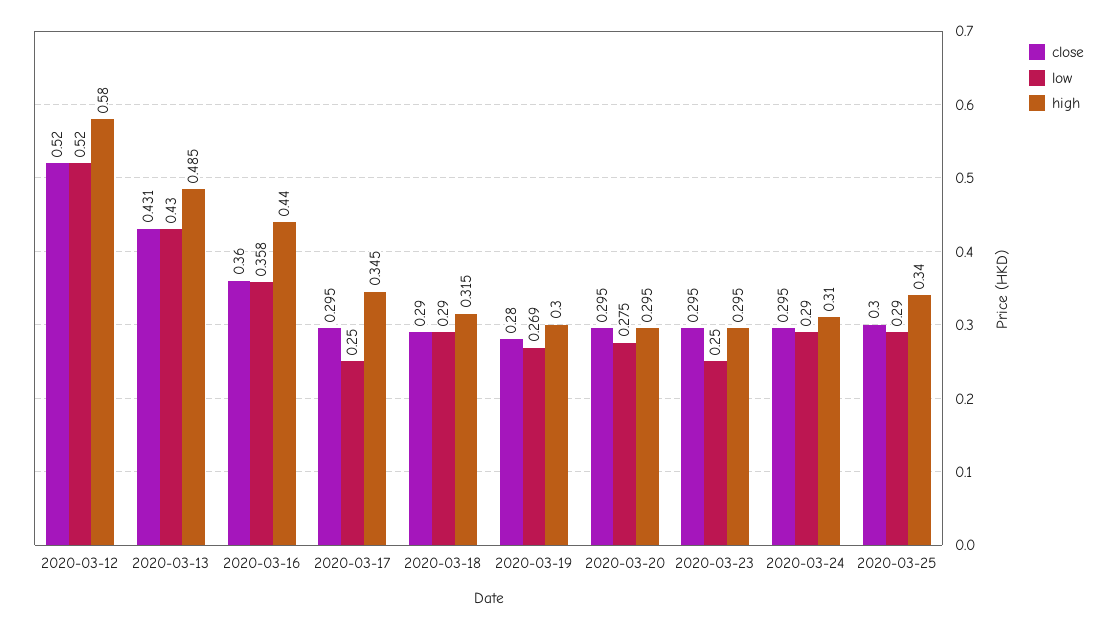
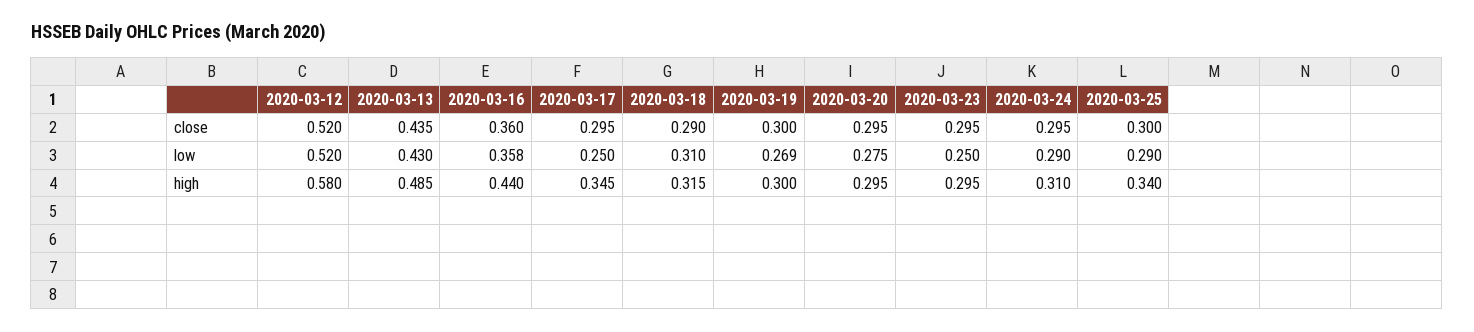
  {
    "close": {
      "2020-03-12": 0.52,
-     "2020-03-13": 0.431,
+     "2020-03-13": 0.435,
      "2020-03-16": 0.36,
      "2020-03-17": 0.295,
      "2020-03-18": 0.29,
-     "2020-03-19": 0.28,
+     "2020-03-19": 0.3,
      "2020-03-20": 0.295,
      "2020-03-23": 0.295,
      "2020-03-24": 0.295,
      "2020-03-25": 0.3
    },
    "low": {
      "2020-03-12": 0.52,
      "2020-03-13": 0.43,
      "2020-03-16": 0.358,
      "2020-03-17": 0.25,
-     "2020-03-18": 0.29,
+     "2020-03-18": 0.31,
      "2020-03-19": 0.269,
      "2020-03-20": 0.275,
      "2020-03-23": 0.25,
      "2020-03-24": 0.29,
      "2020-03-25": 0.29
    },
    "high": {
      "2020-03-12": 0.58,
      "2020-03-13": 0.485,
      "2020-03-16": 0.44,
      "2020-03-17": 0.345,
      "2020-03-18": 0.315,
      "2020-03-19": 0.3,
      "2020-03-20": 0.295,
      "2020-03-23": 0.295,
      "2020-03-24": 0.31,
      "2020-03-25": 0.34
    }
  }

